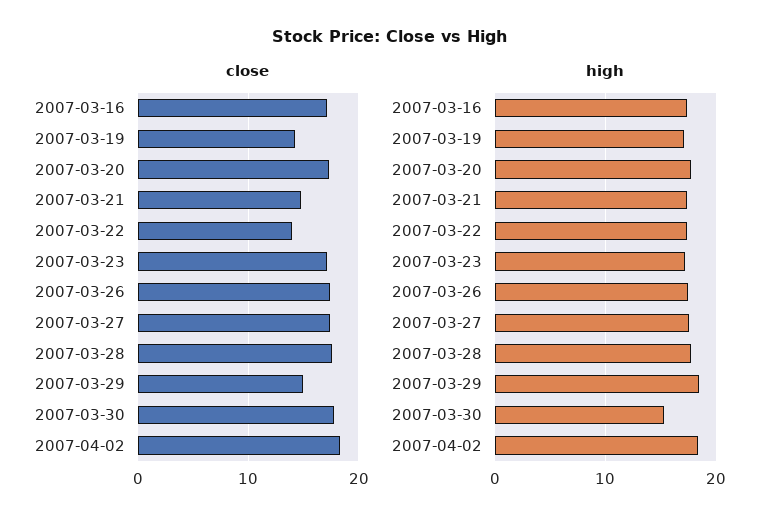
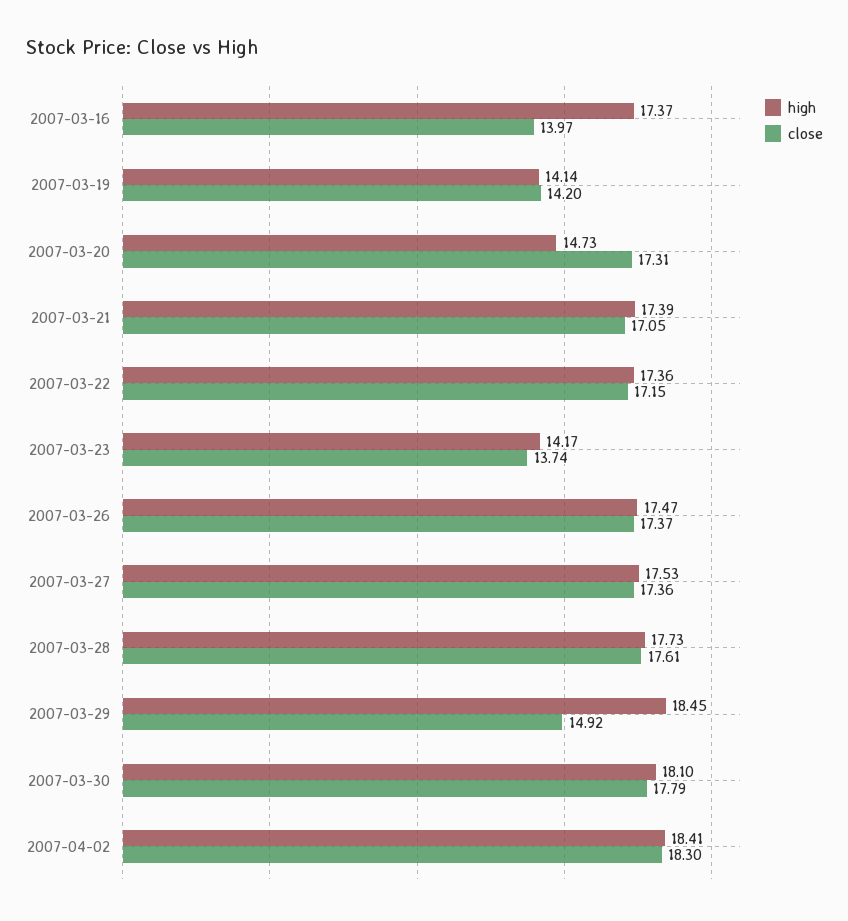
  {
    "close": {
-     "2007-03-16": 17,
+     "2007-03-16": 13.97,
      "2007-03-19": 14.2,
      "2007-03-20": 17.31,
-     "2007-03-21": 15,
+     "2007-03-21": 17.05,
-     "2007-03-22": 14,
+     "2007-03-22": 17.15,
-     "2007-03-23": 17,
+     "2007-03-23": 13.74,
      "2007-03-26": 17.37,
      "2007-03-27": 17.36,
      "2007-03-28": 17.61,
      "2007-03-29": 14.92,
      "2007-03-30": 17.79,
      "2007-04-02": 18.3
    },
    "high": {
      "2007-03-16": 17.37,
-     "2007-03-19": 17,
+     "2007-03-19": 14.14,
-     "2007-03-20": 18,
+     "2007-03-20": 14.73,
      "2007-03-21": 17.39,
      "2007-03-22": 17.36,
-     "2007-03-23": 17,
+     "2007-03-23": 14.17,
      "2007-03-26": 17.47,
      "2007-03-27": 17.53,
      "2007-03-28": 17.73,
      "2007-03-29": 18.45,
-     "2007-03-30": 15,
+     "2007-03-30": 18.1,
      "2007-04-02": 18.41
    }
  }

